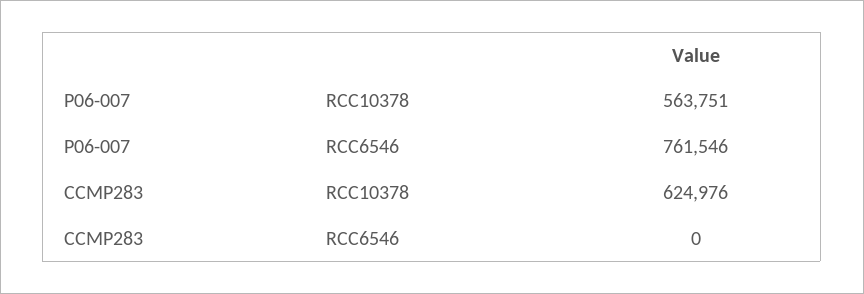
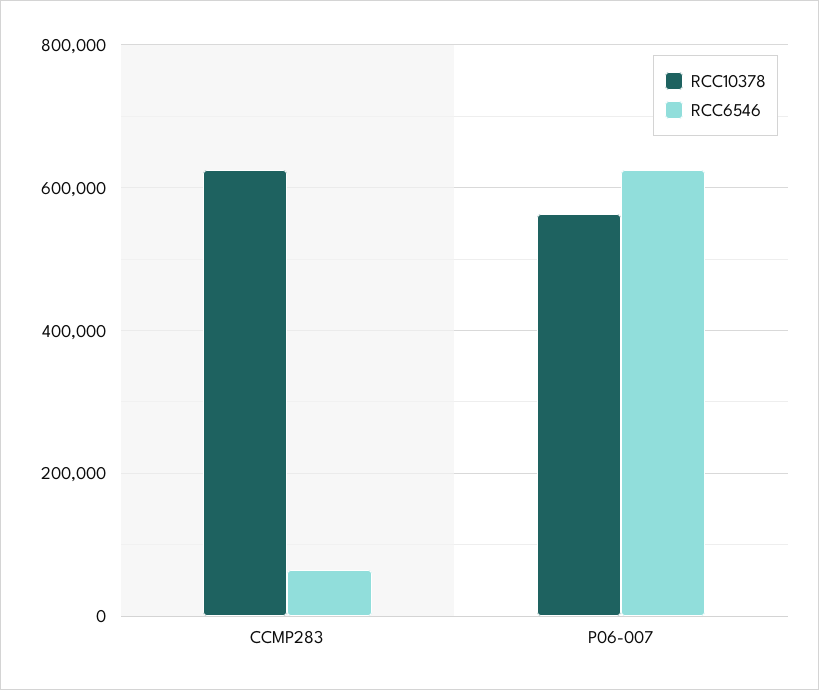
  {
    "RCC10378": {
      "P06-007": 563751,
      "CCMP283": 624976
    },
    "RCC6546": {
-     "P06-007": 761546,
+     "P06-007": 620000,
-     "CCMP283": 0
+     "CCMP283": 60000
    }
  }

